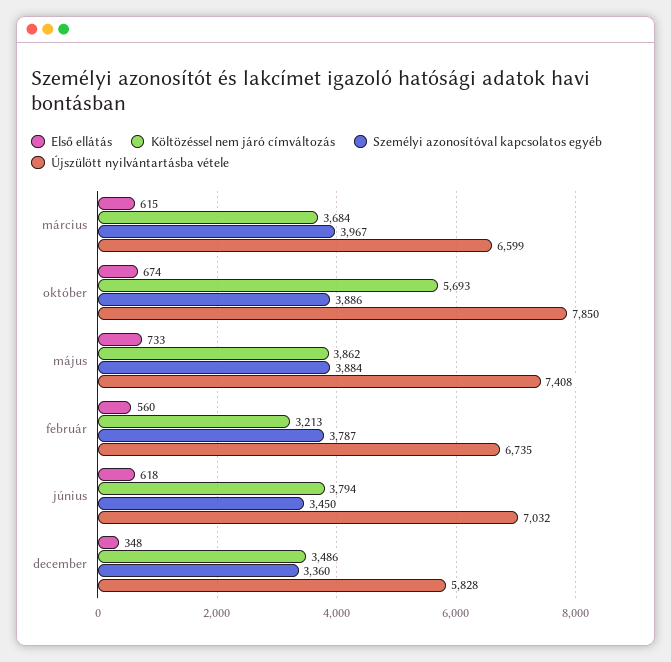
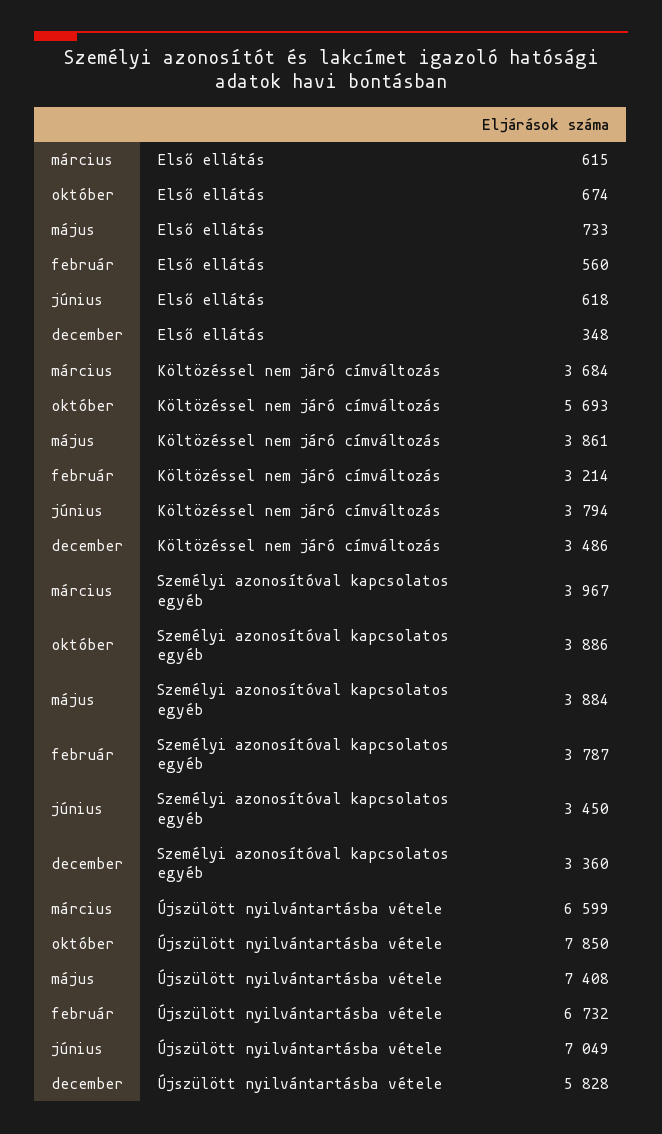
  {
    "Első ellátás": {
      "március": 615,
      "október": 674,
      "május": 733,
      "február": 560,
      "június": 618,
      "december": 348
    },
    "Költözéssel nem járó címváltozás": {
      "március": 3684,
      "október": 5693,
-     "május": 3862,
+     "május": 3861,
-     "február": 3213,
+     "február": 3214,
      "június": 3794,
      "december": 3486
    },
    "Személyi azonosítóval kapcsolatos egyéb": {
      "március": 3967,
      "október": 3886,
      "május": 3884,
      "február": 3787,
      "június": 3450,
      "december": 3360
    },
    "Újszülött nyilvántartásba vétele": {
      "március": 6599,
      "október": 7850,
      "május": 7408,
-     "február": 6735,
+     "február": 6732,
-     "június": 7032,
+     "június": 7049,
      "december": 5828
    }
  }

